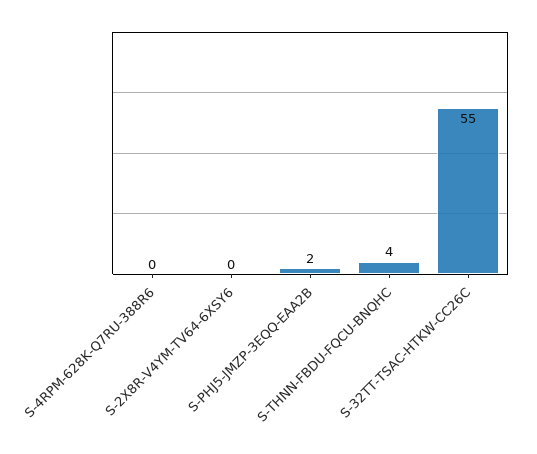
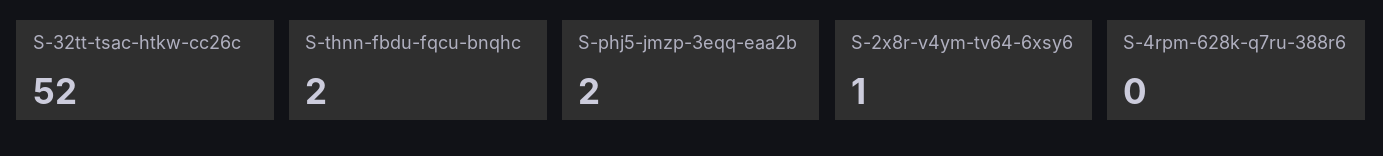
  {
    "S-4RPM-628K-Q7RU-388R6": 0,
-   "S-2X8R-V4YM-TV64-6XSY6": 0,
+   "S-2X8R-V4YM-TV64-6XSY6": 1,
    "S-PHJ5-JMZP-3EQQ-EAA2B": 2,
-   "S-THNN-FBDU-FQCU-BNQHC": 4,
+   "S-THNN-FBDU-FQCU-BNQHC": 2,
-   "S-32TT-TSAC-HTKW-CC26C": 55
+   "S-32TT-TSAC-HTKW-CC26C": 52
  }

